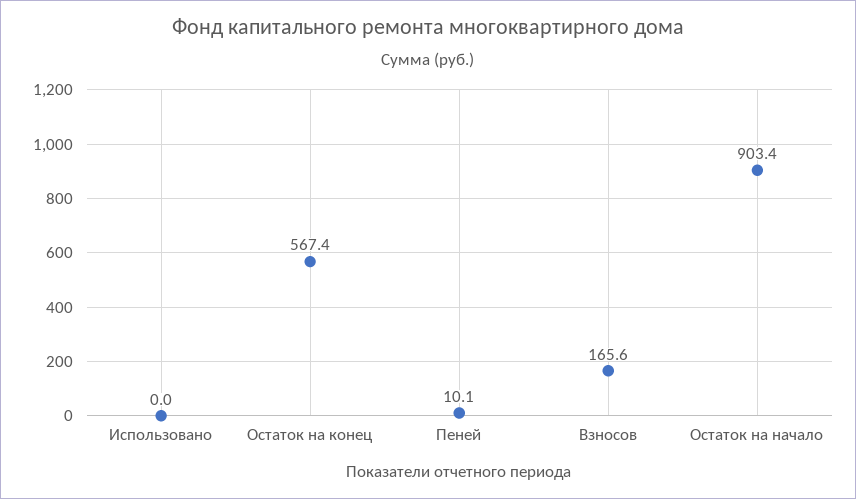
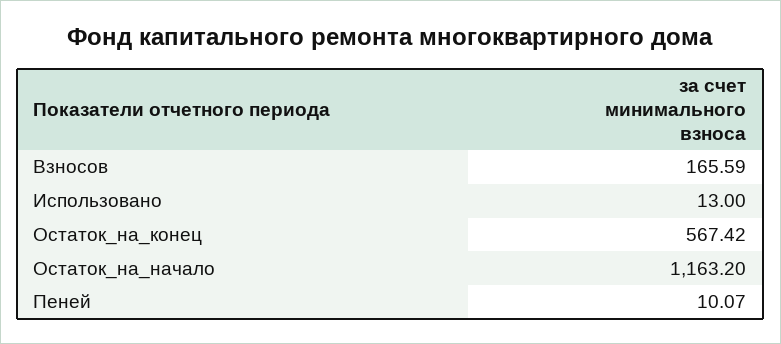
  {
-   "Использовано": 0,
+   "Использовано": 13,
    "Остаток на конец": 567.42,
    "Пеней": 10.07,
    "Взносов": 165.59,
-   "Остаток на начало": 903.4
+   "Остаток на начало": 1163.2
  }

